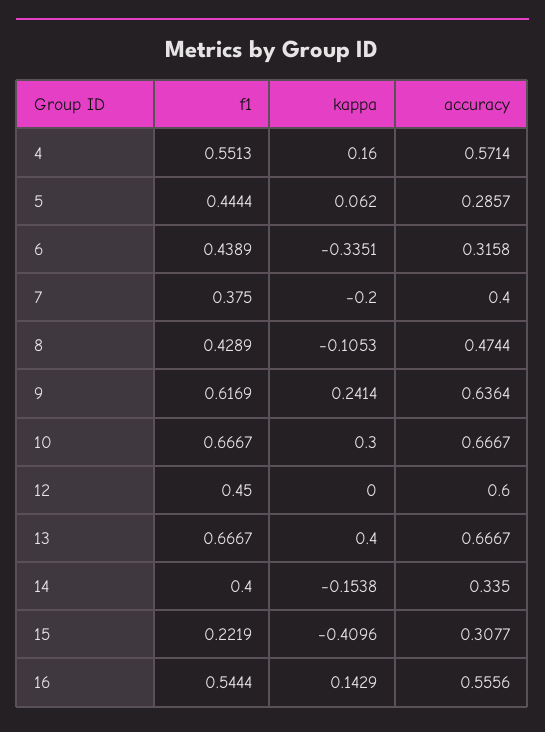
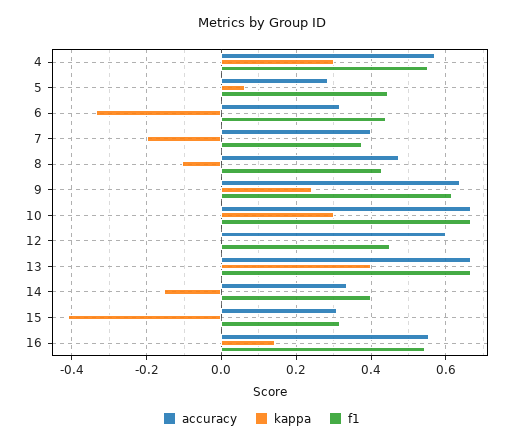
  {
    "f1": {
      "4": 0.5513,
      "5": 0.4444,
      "6": 0.4389,
      "7": 0.375,
      "8": 0.4289,
      "9": 0.6169,
      "10": 0.6667,
      "12": 0.45,
      "13": 0.6667,
      "14": 0.4,
-     "15": 0.2219,
+     "15": 0.32,
      "16": 0.5444
    },
    "kappa": {
-     "4": 0.16,
+     "4": 0.3,
      "5": 0.062,
      "6": -0.3351,
      "7": -0.2,
      "8": -0.1053,
      "9": 0.2414,
      "10": 0.3,
      "12": 0,
      "13": 0.4,
      "14": -0.1538,
      "15": -0.4096,
      "16": 0.1429
    },
    "accuracy": {
      "4": 0.5714,
      "5": 0.2857,
      "6": 0.3158,
      "7": 0.4,
      "8": 0.4744,
      "9": 0.6364,
      "10": 0.6667,
      "12": 0.6,
      "13": 0.6667,
      "14": 0.335,
      "15": 0.3077,
      "16": 0.5556
    }
  }

